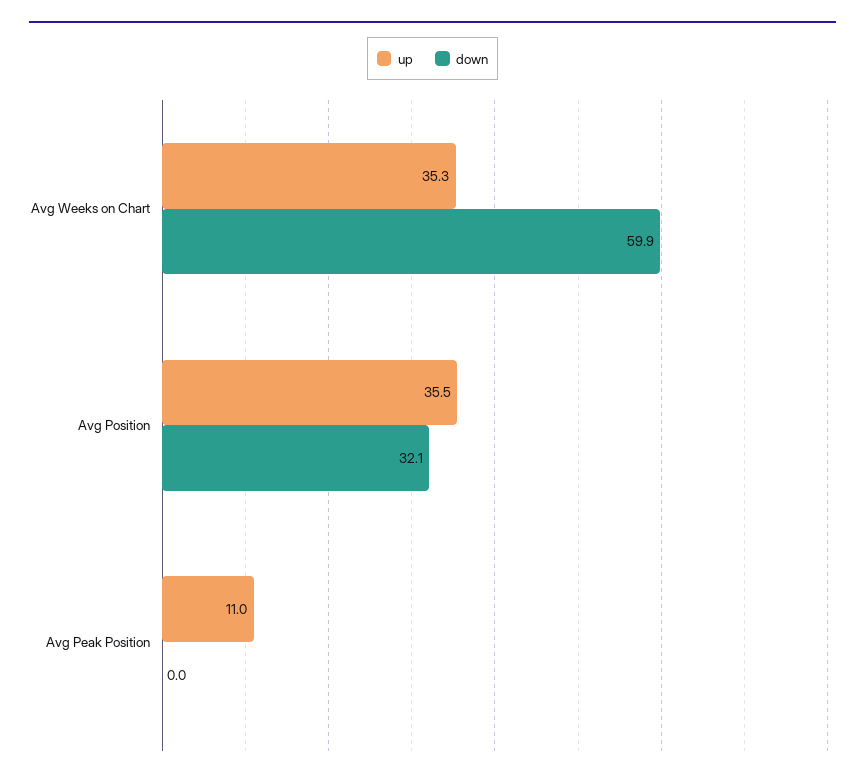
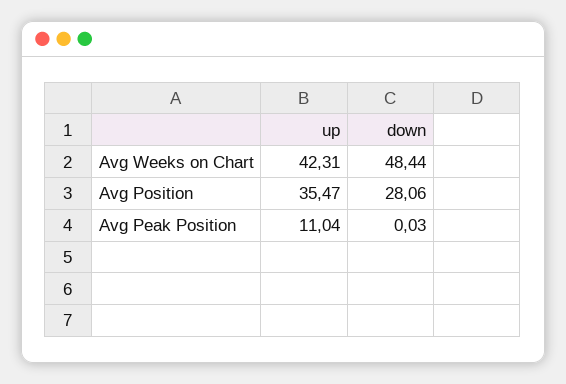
  {
    "up": {
-     "Avg Weeks on Chart": 35.3,
+     "Avg Weeks on Chart": 42.31,
      "Avg Position": 35.47,
      "Avg Peak Position": 11.04
    },
    "down": {
-     "Avg Weeks on Chart": 59.9,
+     "Avg Weeks on Chart": 48.44,
-     "Avg Position": 32.1,
+     "Avg Position": 28.06,
      "Avg Peak Position": 0.03
    }
  }

